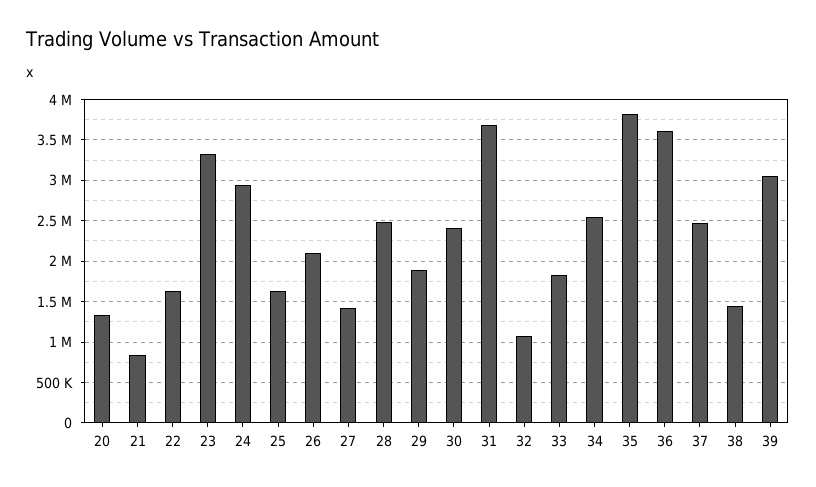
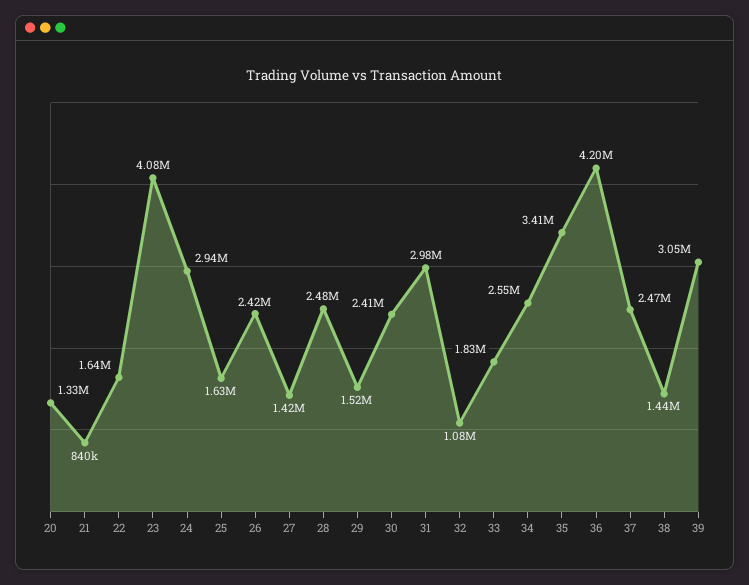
  {
    "20": 1330000,
    "21": 840000,
    "22": 1640000,
-   "23": 3300000,
+   "23": 4080000,
    "24": 2940000,
    "25": 1630000,
-   "26": 2100000,
+   "26": 2420000,
    "27": 1420000,
    "28": 2480000,
-   "29": 1900000,
+   "29": 1520000,
    "30": 2410000,
-   "31": 3700000,
+   "31": 2980000,
    "32": 1080000,
    "33": 1830000,
    "34": 2550000,
-   "35": 3800000,
+   "35": 3410000,
-   "36": 3600000,
+   "36": 4200000,
    "37": 2470000,
    "38": 1440000,
    "39": 3050000
  }

